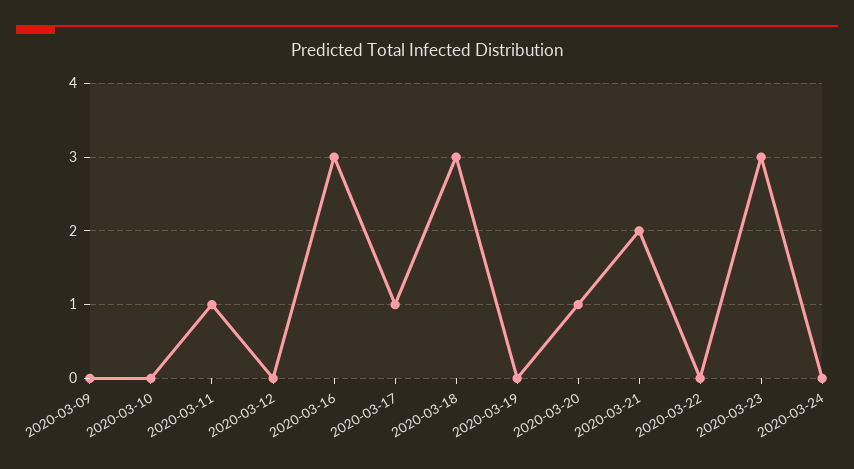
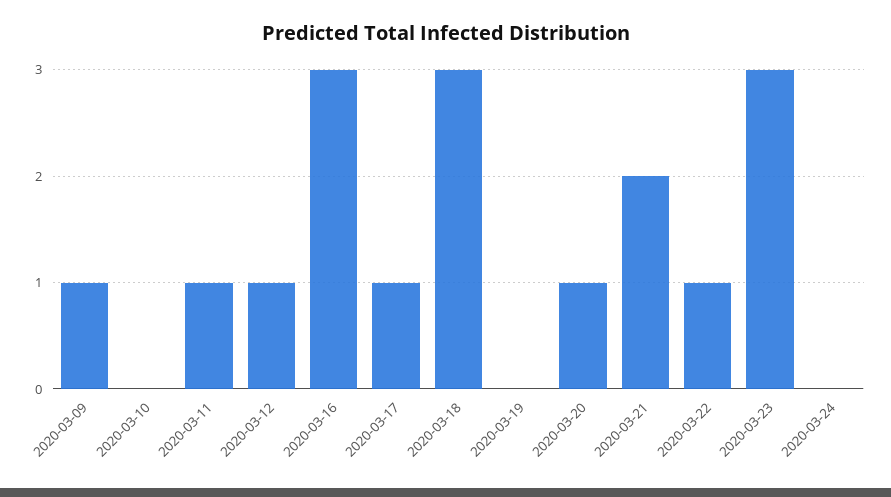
  {
-   "2020-03-09": 0,
+   "2020-03-09": 1,
    "2020-03-10": 0,
    "2020-03-11": 1,
-   "2020-03-12": 0,
+   "2020-03-12": 1,
    "2020-03-16": 3,
    "2020-03-17": 1,
    "2020-03-18": 3,
    "2020-03-19": 0,
    "2020-03-20": 1,
    "2020-03-21": 2,
-   "2020-03-22": 0,
+   "2020-03-22": 1,
    "2020-03-23": 3,
    "2020-03-24": 0
  }

